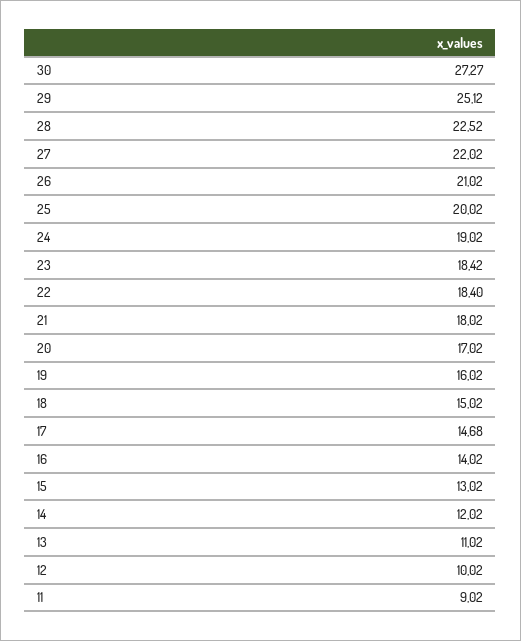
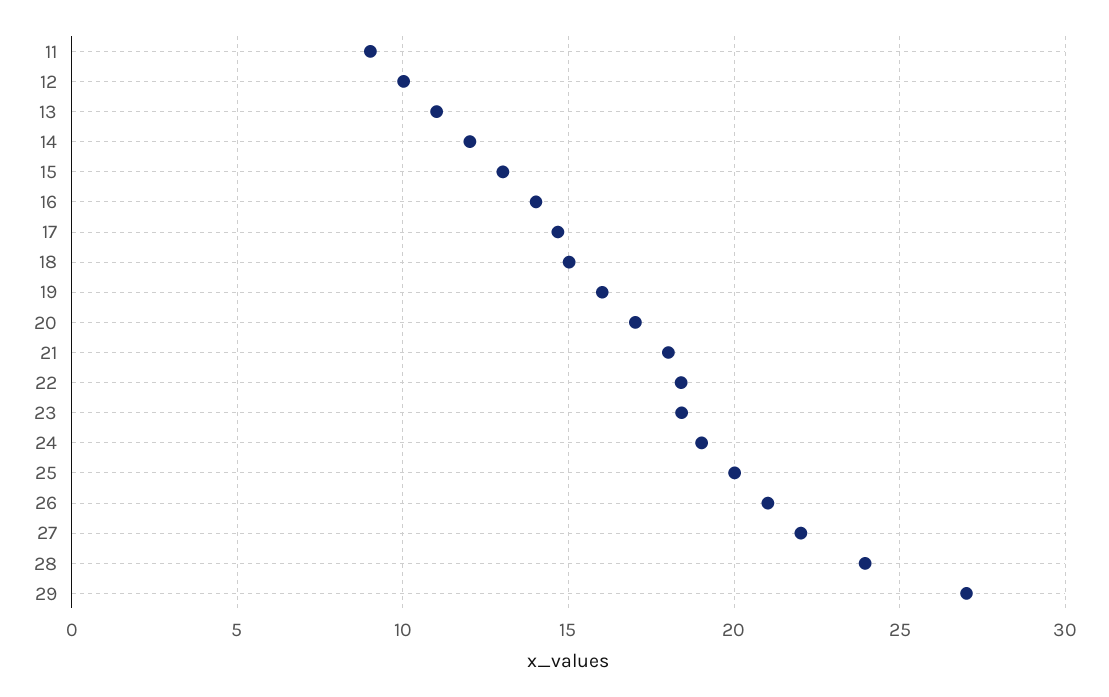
  {
-   "30": 27.27,
-   "29": 25.12,
+   "29": 27,
-   "28": 22.52,
+   "28": 24,
    "27": 22.02,
    "26": 21.02,
    "25": 20.02,
    "24": 19.02,
    "23": 18.42,
    "22": 18.4,
    "21": 18.02,
    "20": 17.02,
    "19": 16.02,
    "18": 15.02,
    "17": 14.68,
    "16": 14.02,
    "15": 13.02,
    "14": 12.02,
    "13": 11.02,
    "12": 10.02,
    "11": 9.02
  }

